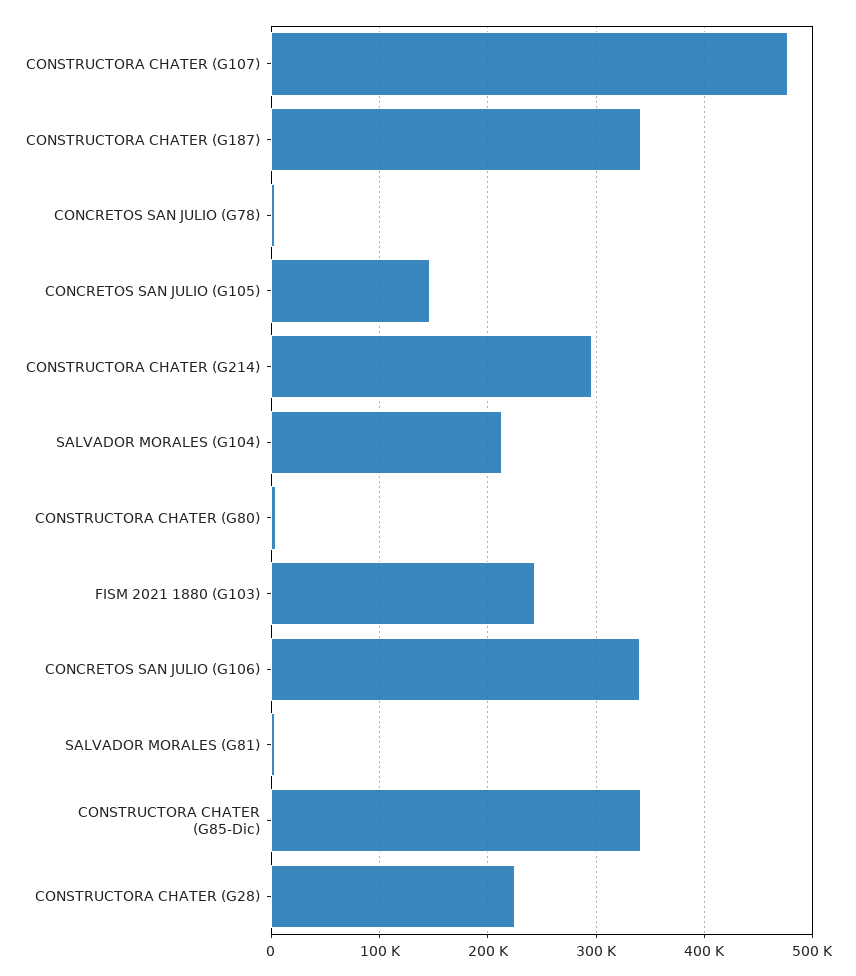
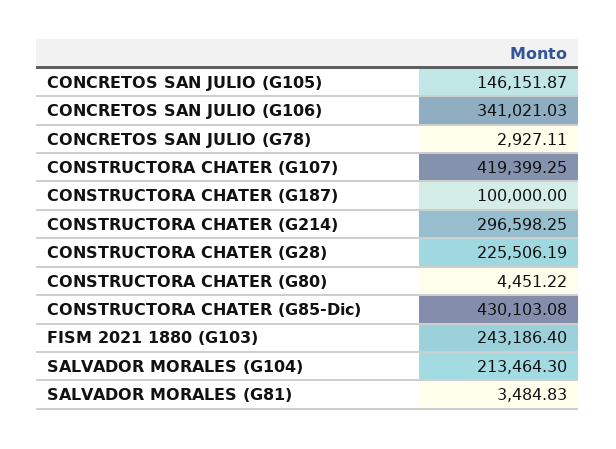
  {
-   "CONSTRUCTORA CHATER (G107)": 480000,
+   "CONSTRUCTORA CHATER (G107)": 419399.25,
-   "CONSTRUCTORA CHATER (G187)": 340000,
+   "CONSTRUCTORA CHATER (G187)": 100000,
    "CONCRETOS SAN JULIO (G78)": 2927.11,
    "CONCRETOS SAN JULIO (G105)": 146151.87,
    "CONSTRUCTORA CHATER (G214)": 296598.25,
    "SALVADOR MORALES (G104)": 213464.3,
    "CONSTRUCTORA CHATER (G80)": 4451.22,
    "FISM 2021 1880 (G103)": 243186.4,
    "CONCRETOS SAN JULIO (G106)": 341021.03,
    "SALVADOR MORALES (G81)": 3484.83,
-   "CONSTRUCTORA CHATER (G85-Dic)": 340000,
+   "CONSTRUCTORA CHATER (G85-Dic)": 430103.08,
    "CONSTRUCTORA CHATER (G28)": 225506.19
  }

